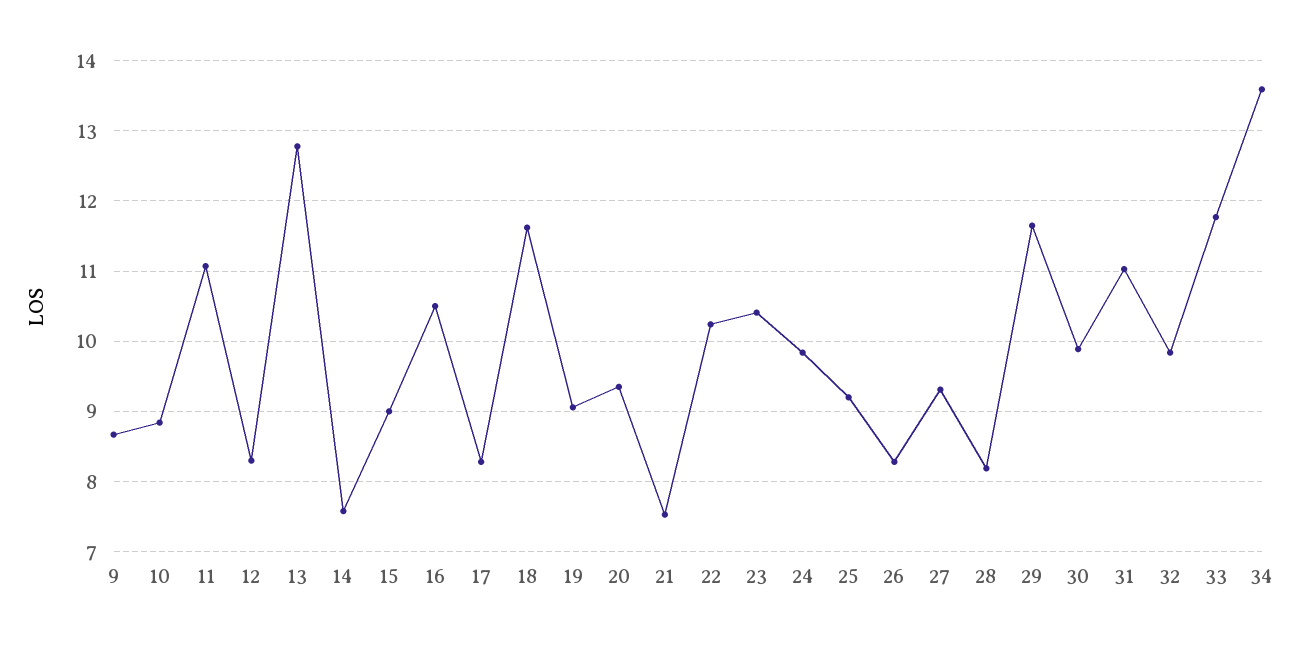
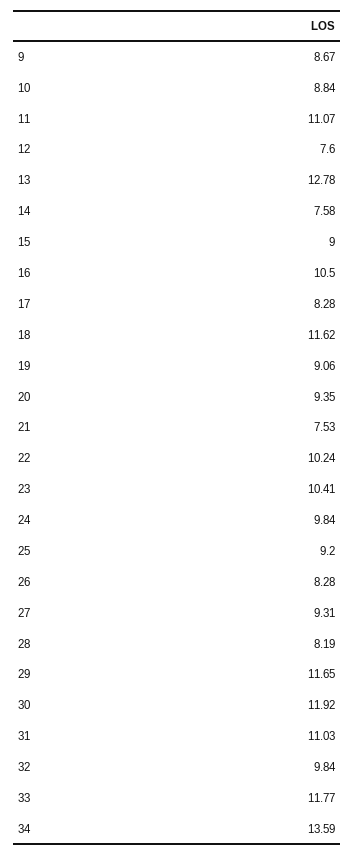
  {
    "9": 8.67,
    "10": 8.84,
    "11": 11.07,
-   "12": 8.3,
+   "12": 7.6,
    "13": 12.78,
    "14": 7.58,
    "15": 9,
    "16": 10.5,
    "17": 8.28,
    "18": 11.62,
    "19": 9.06,
    "20": 9.35,
    "21": 7.53,
    "22": 10.24,
    "23": 10.41,
    "24": 9.84,
    "25": 9.2,
    "26": 8.28,
    "27": 9.31,
    "28": 8.19,
    "29": 11.65,
-   "30": 9.9,
+   "30": 11.92,
    "31": 11.03,
    "32": 9.84,
    "33": 11.77,
    "34": 13.59
  }

